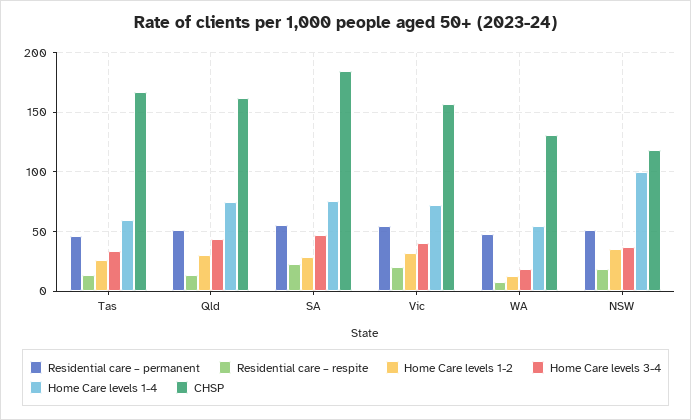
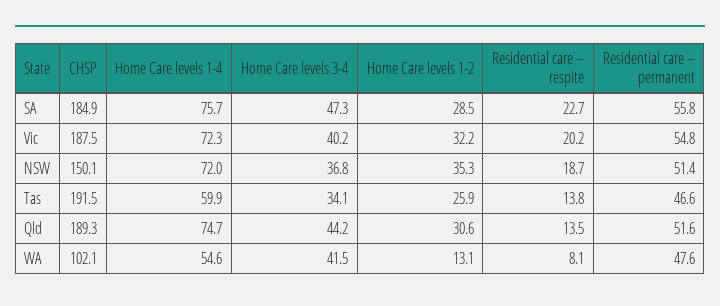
  {
    "Residential care – permanent": {
      "Tas": 46.6,
      "Qld": 51.6,
      "SA": 55.8,
      "Vic": 54.8,
      "WA": 47.6,
      "NSW": 51.4
    },
    "Residential care – respite": {
      "Tas": 13.8,
      "Qld": 13.5,
      "SA": 22.7,
      "Vic": 20.2,
      "WA": 8.1,
      "NSW": 18.7
    },
    "Home Care levels 1-2": {
      "Tas": 25.9,
      "Qld": 30.6,
      "SA": 28.5,
      "Vic": 32.2,
      "WA": 13.1,
      "NSW": 35.3
    },
    "Home Care levels 3-4": {
      "Tas": 34.1,
      "Qld": 44.2,
      "SA": 47.3,
      "Vic": 40.2,
-     "WA": 20,
+     "WA": 41.5,
      "NSW": 36.8
    },
    "Home Care levels 1-4": {
      "Tas": 59.9,
      "Qld": 74.7,
      "SA": 75.7,
      "Vic": 72.3,
      "WA": 54.6,
-     "NSW": 100
+     "NSW": 72
    },
    "CHSP": {
-     "Tas": 170,
+     "Tas": 191.5,
-     "Qld": 160,
+     "Qld": 189.3,
      "SA": 184.9,
-     "Vic": 160,
+     "Vic": 187.5,
-     "WA": 130,
+     "WA": 102.1,
-     "NSW": 120
+     "NSW": 150.1
    }
  }

